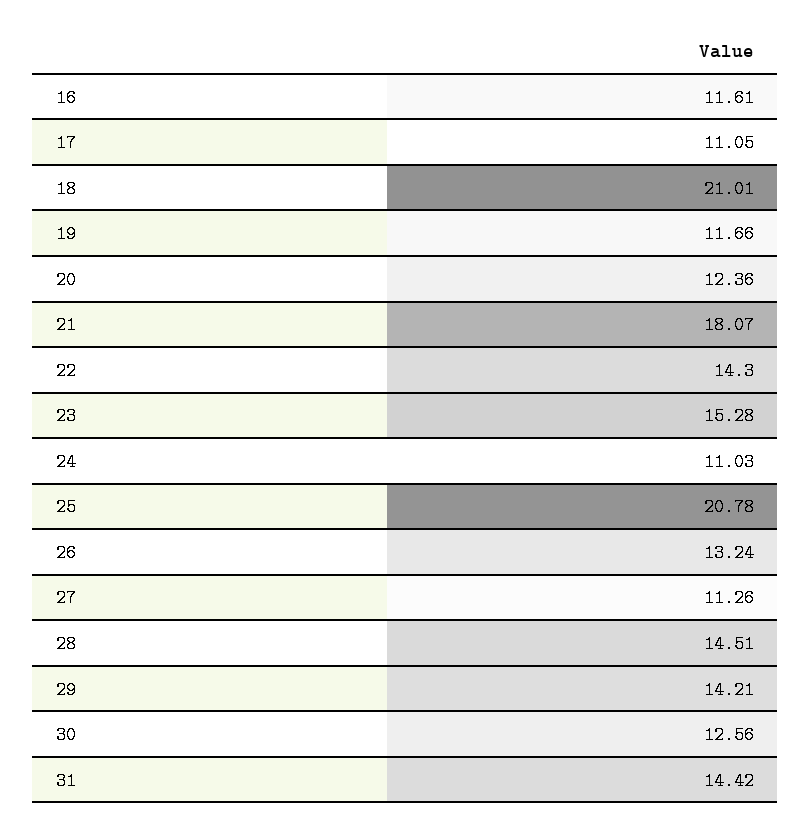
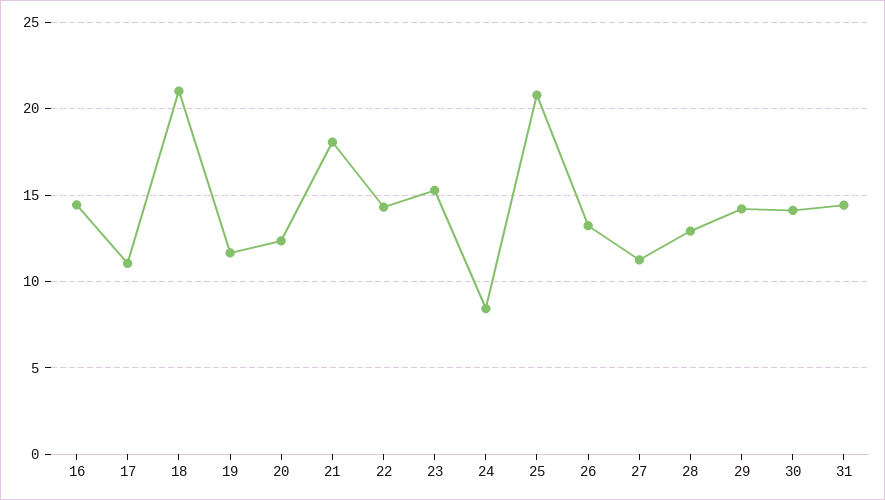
  {
-   "16": 11.61,
+   "16": 14.5,
    "17": 11.05,
    "18": 21.01,
    "19": 11.66,
    "20": 12.36,
    "21": 18.07,
    "22": 14.3,
    "23": 15.28,
-   "24": 11.03,
+   "24": 8.5,
    "25": 20.78,
    "26": 13.24,
    "27": 11.26,
-   "28": 14.51,
+   "28": 13,
    "29": 14.21,
-   "30": 12.56,
+   "30": 14,
    "31": 14.42
  }

